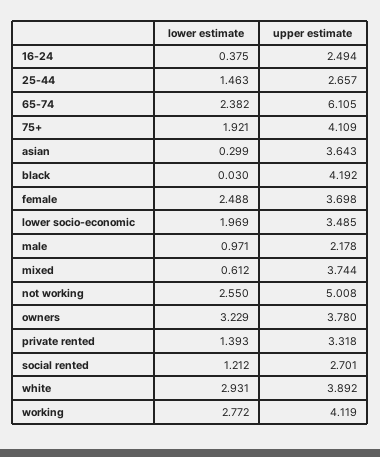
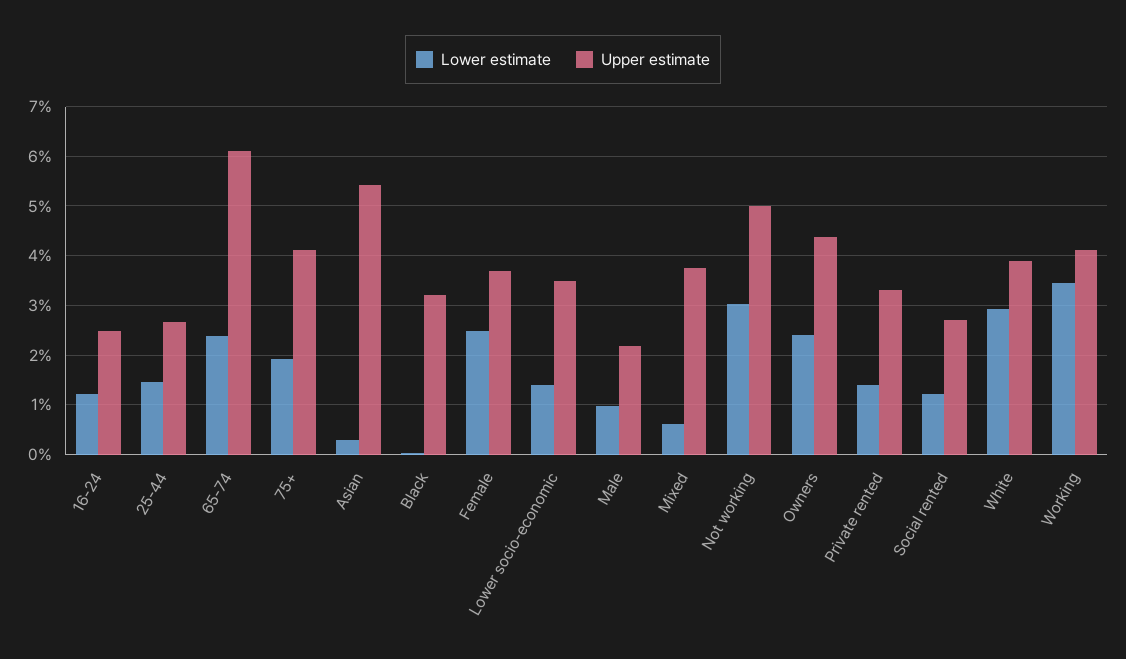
  {
    "lower estimate": {
-     "16-24": 0.375,
+     "16-24": 1.2,
      "25-44": 1.463,
      "65-74": 2.382,
      "75+": 1.921,
      "asian": 0.299,
      "black": 0.03,
      "female": 2.488,
-     "lower socio-economic": 1.969,
+     "lower socio-economic": 1.4,
      "male": 0.971,
      "mixed": 0.612,
-     "not working": 2.55,
+     "not working": 3,
-     "owners": 3.229,
+     "owners": 2.4,
      "private rented": 1.393,
      "social rented": 1.212,
      "white": 2.931,
-     "working": 2.772
+     "working": 3.4
    },
    "upper estimate": {
      "16-24": 2.494,
      "25-44": 2.657,
      "65-74": 6.105,
      "75+": 4.109,
-     "asian": 3.643,
+     "asian": 5.4,
-     "black": 4.192,
+     "black": 3.2,
      "female": 3.698,
      "lower socio-economic": 3.485,
      "male": 2.178,
      "mixed": 3.744,
      "not working": 5.008,
-     "owners": 3.78,
+     "owners": 4.4,
      "private rented": 3.318,
      "social rented": 2.701,
      "white": 3.892,
      "working": 4.119
    }
  }

